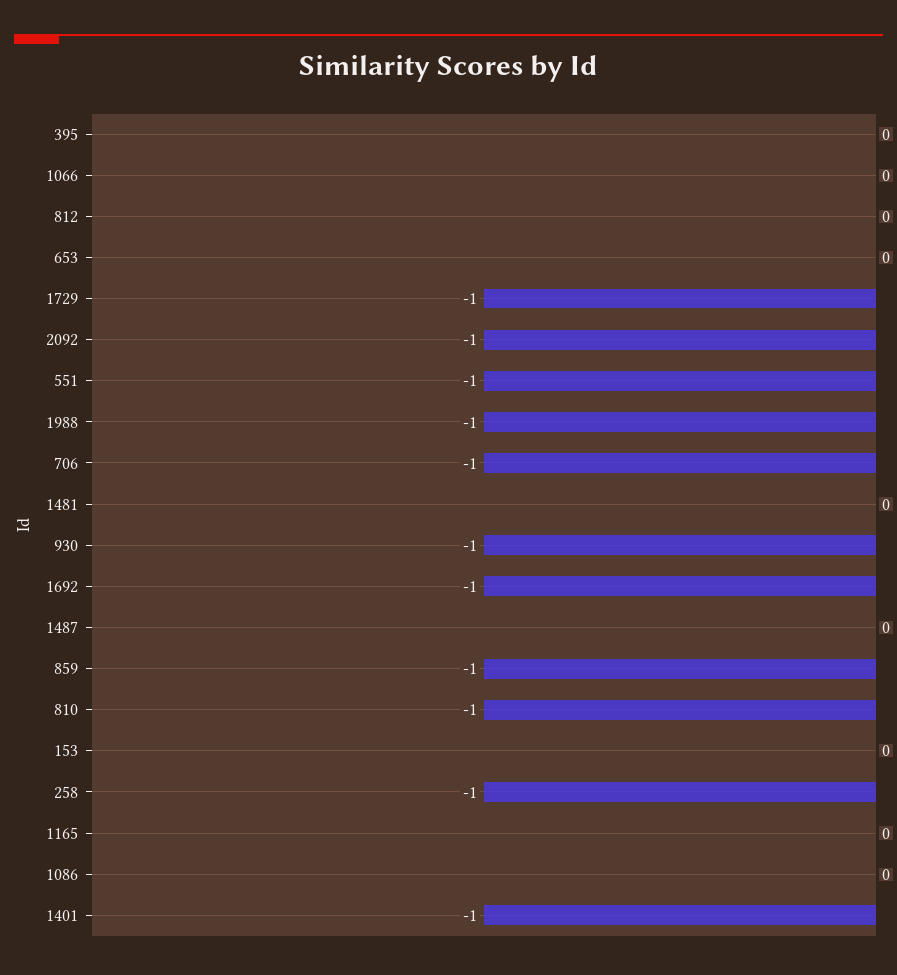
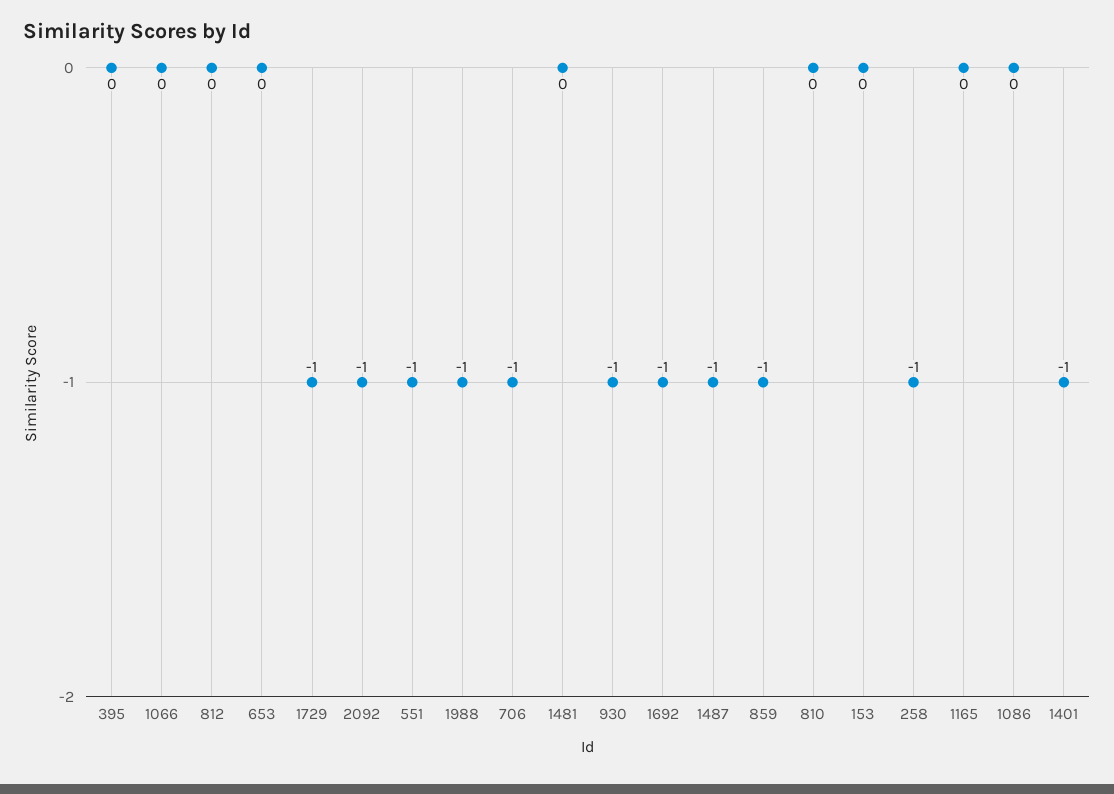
  {
    "395": 0,
    "1066": 0,
    "812": 0,
    "653": 0,
    "1729": -1,
    "2092": -1,
    "551": -1,
    "1988": -1,
    "706": -1,
    "1481": 0,
    "930": -1,
    "1692": -1,
-   "1487": 0,
+   "1487": -1,
    "859": -1,
-   "810": -1,
+   "810": 0,
    "153": 0,
    "258": -1,
    "1165": 0,
    "1086": 0,
    "1401": -1
  }

